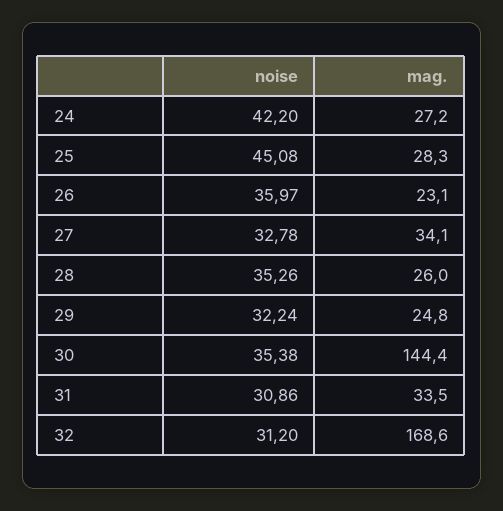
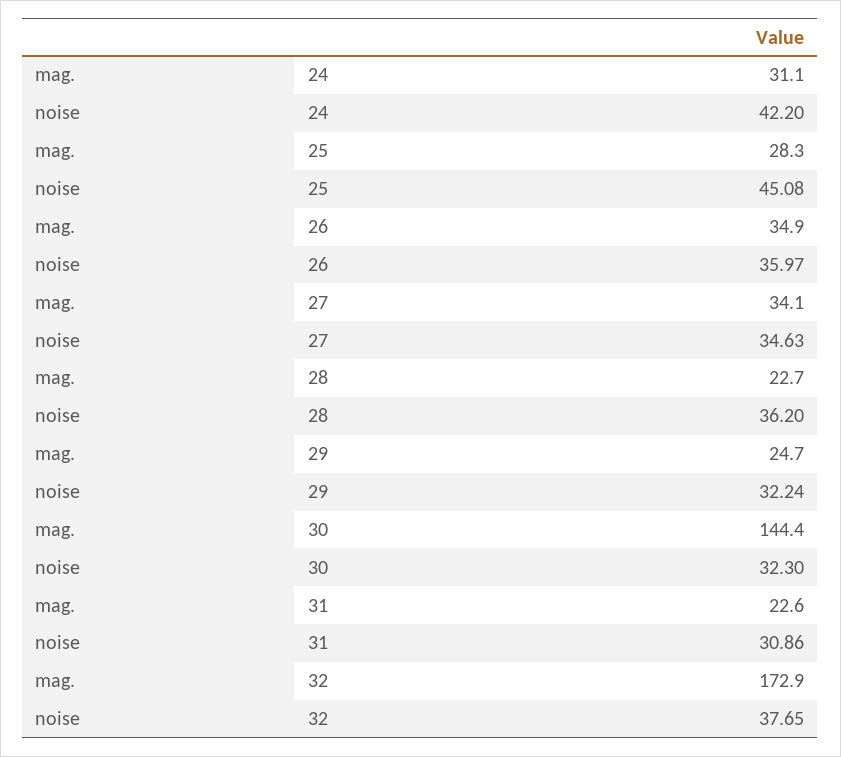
  {
    "noise": {
      "24": 42.2,
      "25": 45.08,
      "26": 35.97,
-     "27": 32.78,
+     "27": 34.63,
-     "28": 35.26,
+     "28": 36.2,
      "29": 32.24,
-     "30": 35.38,
+     "30": 32.3,
      "31": 30.86,
-     "32": 31.2
+     "32": 37.65
    },
    "mag.": {
-     "24": 27.2,
+     "24": 31.1,
      "25": 28.3,
-     "26": 23.1,
+     "26": 34.9,
      "27": 34.1,
-     "28": 26,
+     "28": 22.7,
-     "29": 24.8,
+     "29": 24.7,
      "30": 144.4,
-     "31": 33.5,
+     "31": 22.6,
-     "32": 168.6
+     "32": 172.9
    }
  }

